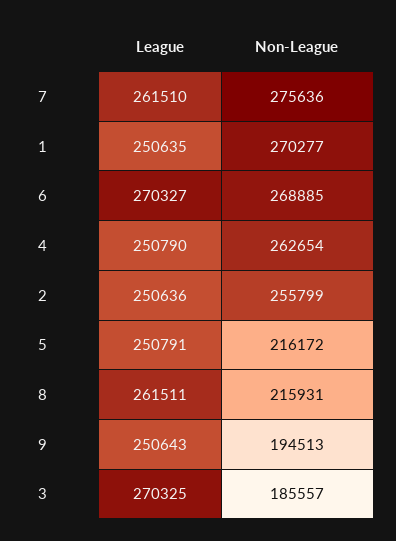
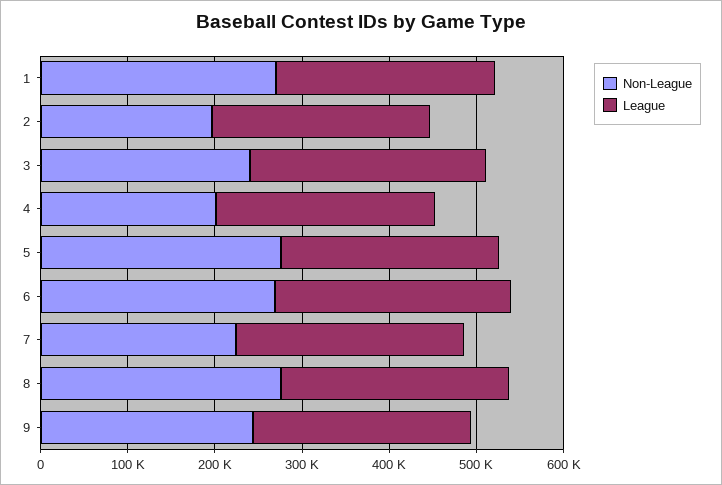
  {
    "League": {
      "7": 261510,
      "1": 250635,
      "6": 270327,
      "4": 250790,
      "2": 250636,
      "5": 250791,
      "8": 261511,
      "9": 250643,
      "3": 270325
    },
    "Non-League": {
-     "7": 275636,
+     "7": 220000,
      "1": 270277,
      "6": 268885,
-     "4": 262654,
+     "4": 200000,
-     "2": 255799,
+     "2": 200000,
-     "5": 216172,
+     "5": 280000,
-     "8": 215931,
+     "8": 280000,
-     "9": 194513,
+     "9": 240000,
-     "3": 185557
+     "3": 240000
    }
  }

